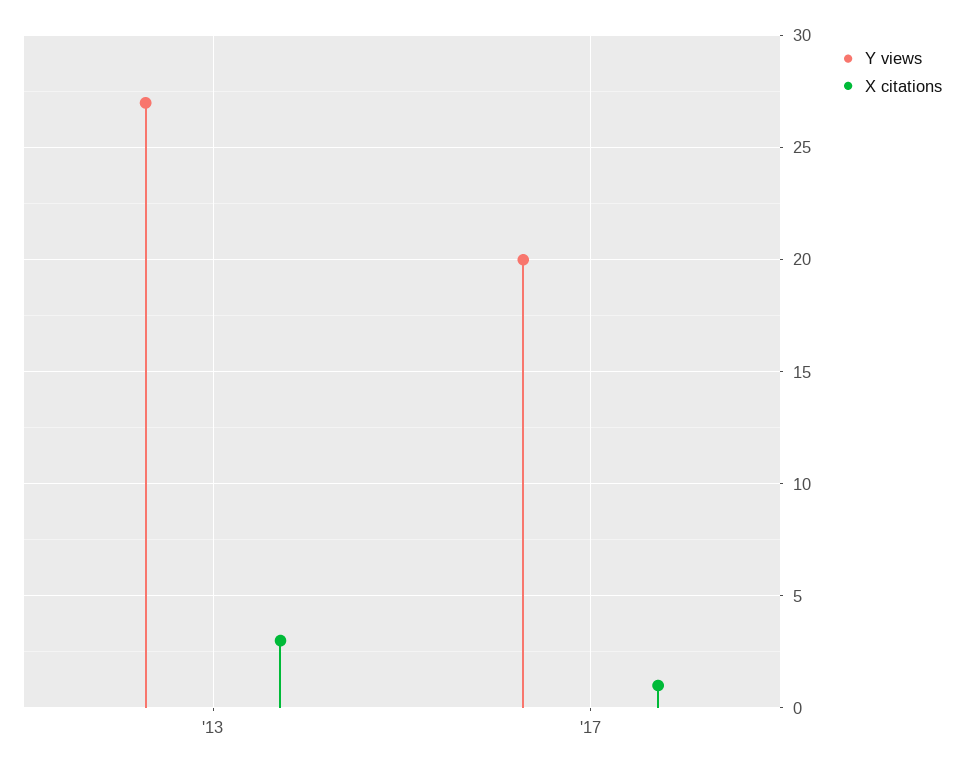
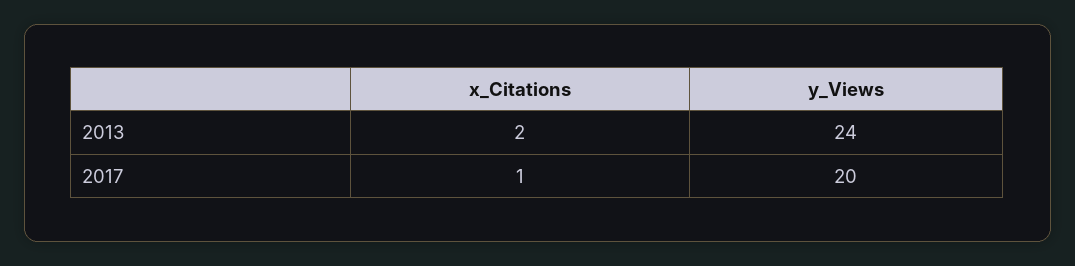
  {
    "Y views": {
-     "'13": 27,
+     "'13": 24,
      "'17": 20
    },
    "X citations": {
-     "'13": 3,
+     "'13": 2,
      "'17": 1
    }
  }

